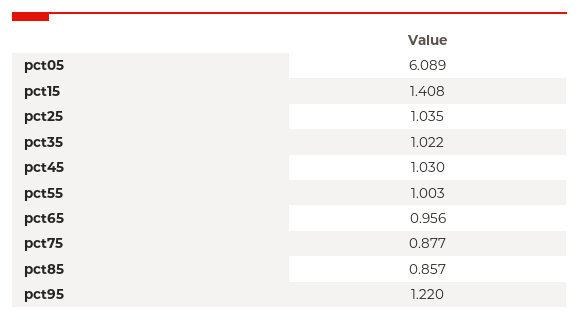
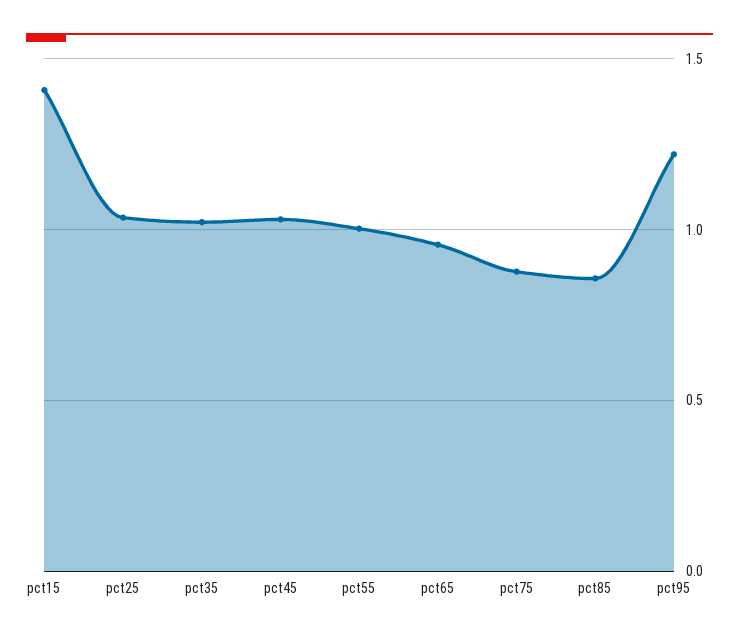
  {
-   "pct05": 6.089,
    "pct15": 1.408,
    "pct25": 1.035,
    "pct35": 1.022,
    "pct45": 1.03,
    "pct55": 1.003,
    "pct65": 0.956,
    "pct75": 0.877,
    "pct85": 0.857,
    "pct95": 1.22
  }

